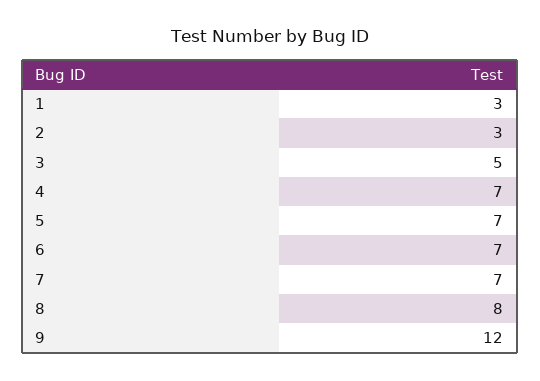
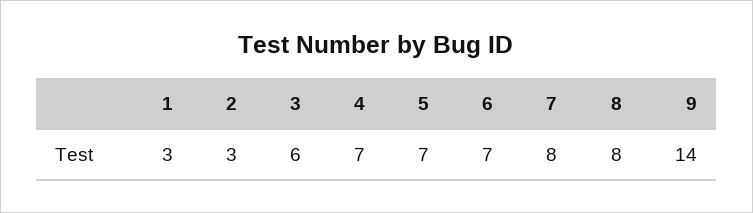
  {
    "1": 3,
    "2": 3,
-   "3": 5,
+   "3": 6,
    "4": 7,
    "5": 7,
    "6": 7,
-   "7": 7,
+   "7": 8,
    "8": 8,
-   "9": 12
+   "9": 14
  }

